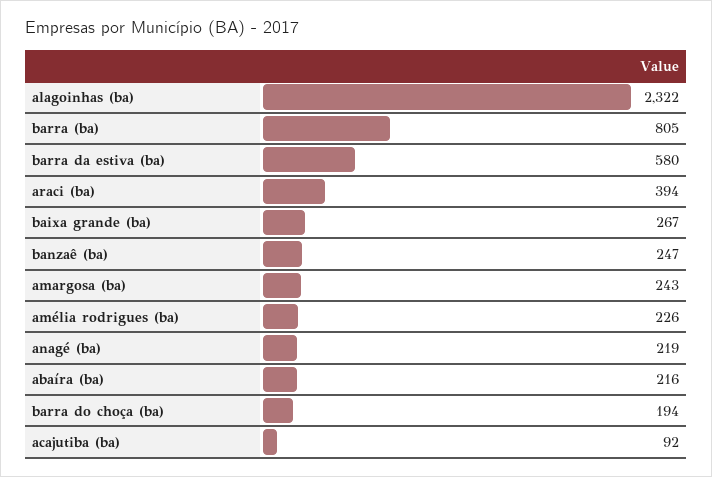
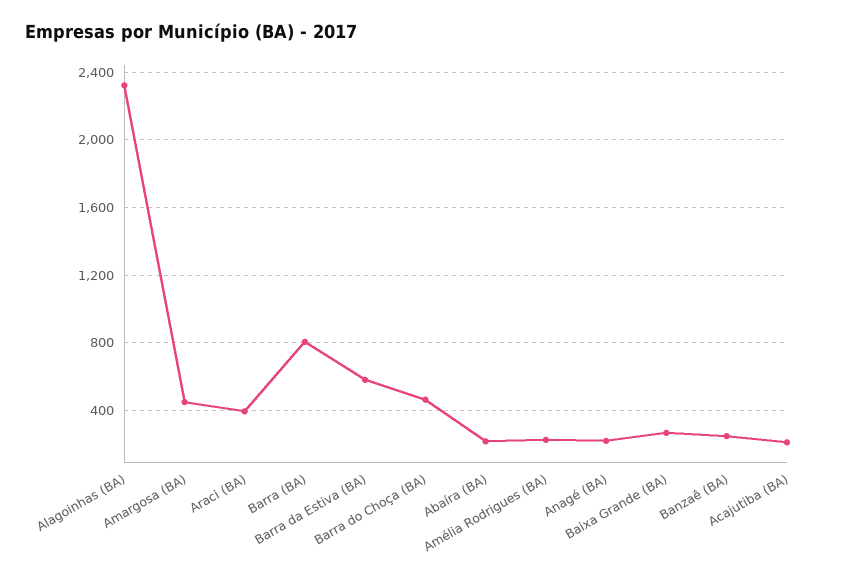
  {
    "alagoinhas (ba)": 2322,
    "barra (ba)": 805,
    "barra da estiva (ba)": 580,
    "araci (ba)": 394,
    "baixa grande (ba)": 267,
    "banzaê (ba)": 247,
-   "amargosa (ba)": 243,
+   "amargosa (ba)": 450,
    "amélia rodrigues (ba)": 226,
    "anagé (ba)": 219,
    "abaíra (ba)": 216,
-   "barra do choça (ba)": 194,
+   "barra do choça (ba)": 450,
-   "acajutiba (ba)": 92
+   "acajutiba (ba)": 200
  }

